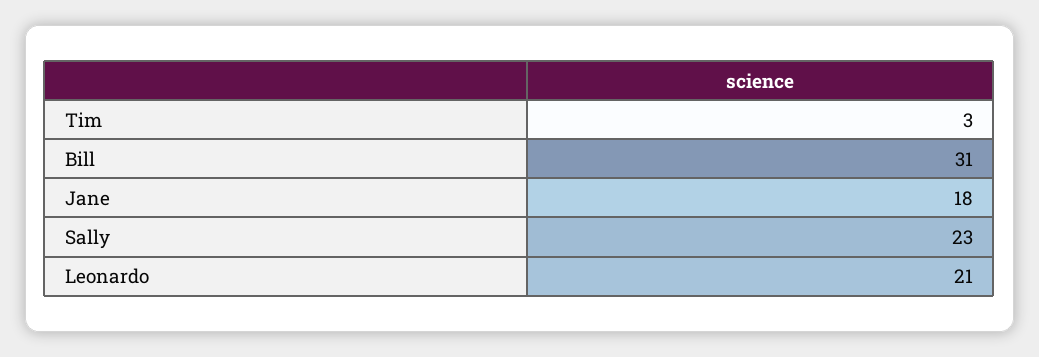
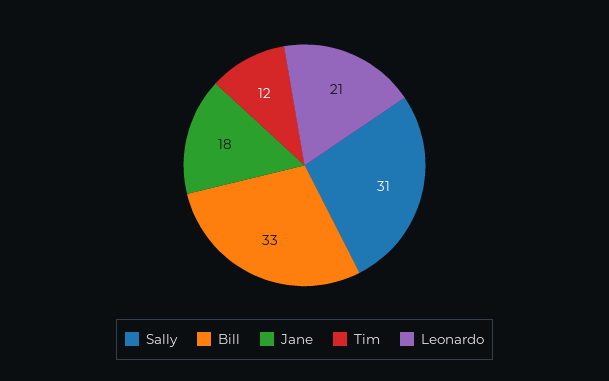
  {
-   "Tim": 3,
+   "Tim": 12,
-   "Bill": 31,
+   "Bill": 33,
    "Jane": 18,
-   "Sally": 23,
+   "Sally": 31,
    "Leonardo": 21
  }

